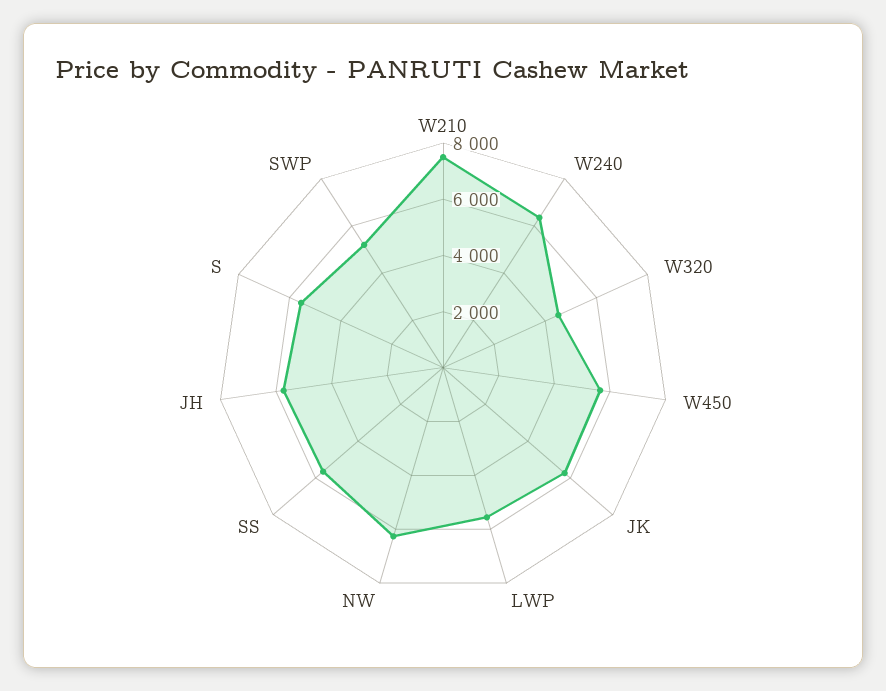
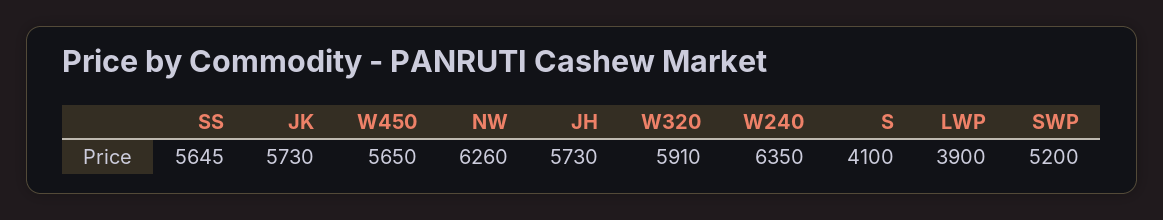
  {
-   "W210": 7500,
    "W240": 6350,
-   "W320": 4500,
+   "W320": 5910,
    "W450": 5650,
    "JK": 5730,
-   "LWP": 5500,
+   "LWP": 3900,
    "NW": 6260,
    "SS": 5645,
    "JH": 5730,
-   "S": 5500,
+   "S": 4100,
    "SWP": 5200
  }

